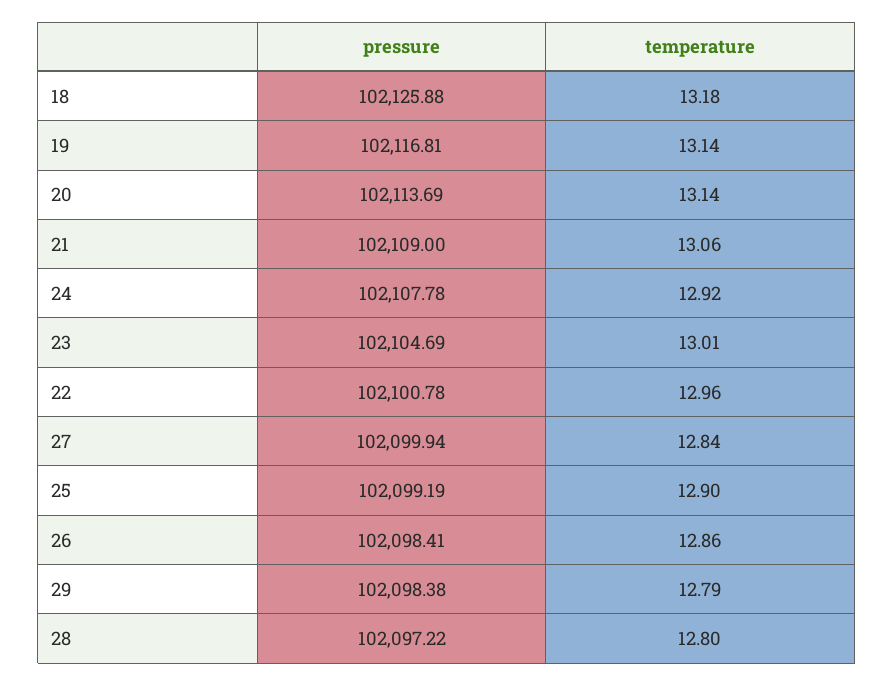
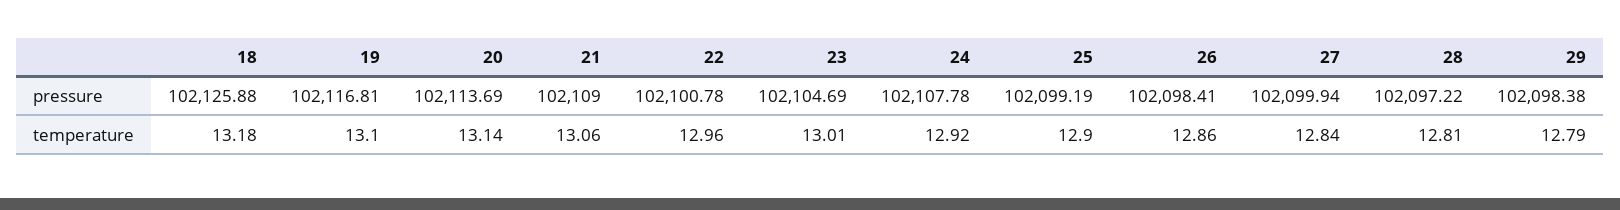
  {
    "pressure": {
      "18": 102125.88,
      "19": 102116.81,
      "20": 102113.69,
      "21": 102109,
      "24": 102107.78,
      "23": 102104.69,
      "22": 102100.78,
      "27": 102099.94,
      "25": 102099.19,
      "26": 102098.41,
      "29": 102098.38,
      "28": 102097.22
    },
    "temperature": {
      "18": 13.18,
-     "19": 13.14,
+     "19": 13.1,
      "20": 13.14,
      "21": 13.06,
      "24": 12.92,
      "23": 13.01,
      "22": 12.96,
      "27": 12.84,
      "25": 12.9,
      "26": 12.86,
      "29": 12.79,
-     "28": 12.8
+     "28": 12.81
    }
  }

